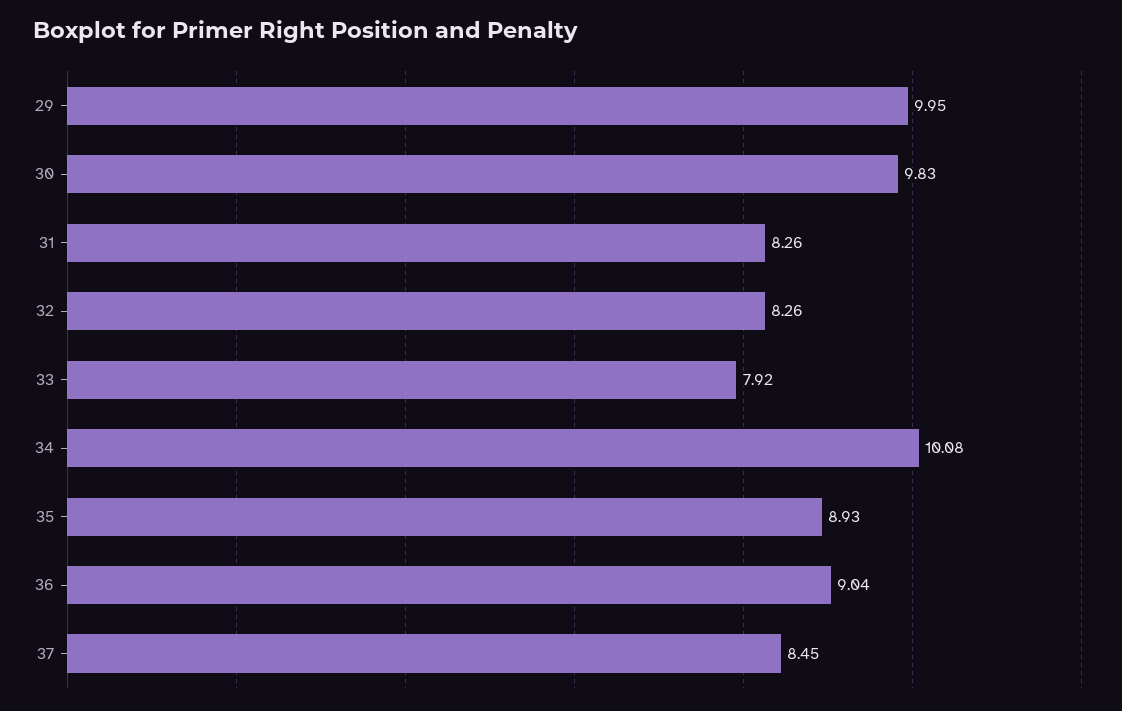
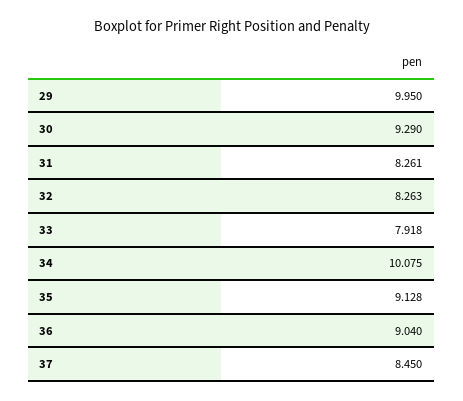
  {
    "29": 9.95,
-   "30": 9.83,
+   "30": 9.29,
    "31": 8.261,
    "32": 8.263,
    "33": 7.918,
    "34": 10.075,
-   "35": 8.93,
+   "35": 9.128,
    "36": 9.04,
    "37": 8.45
  }

